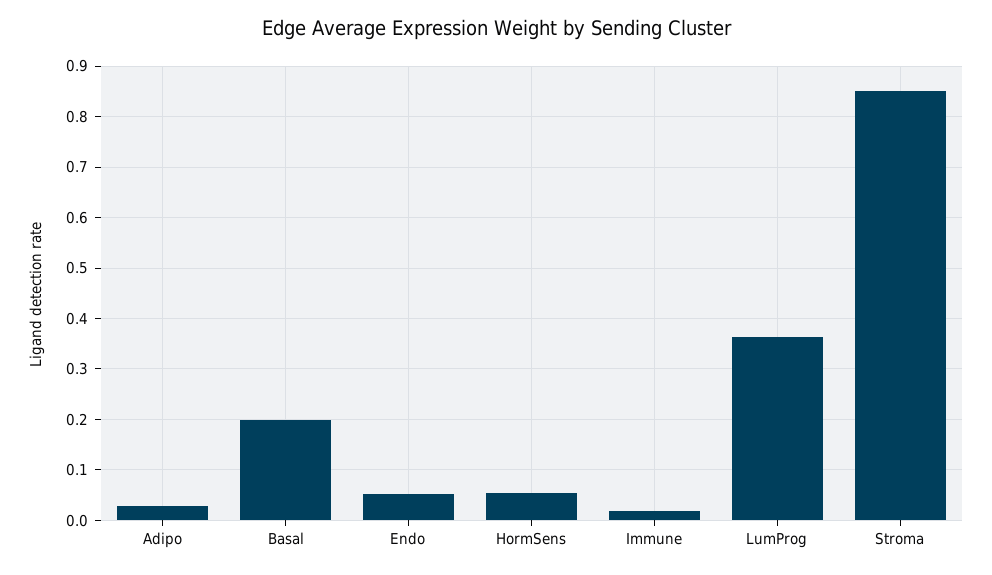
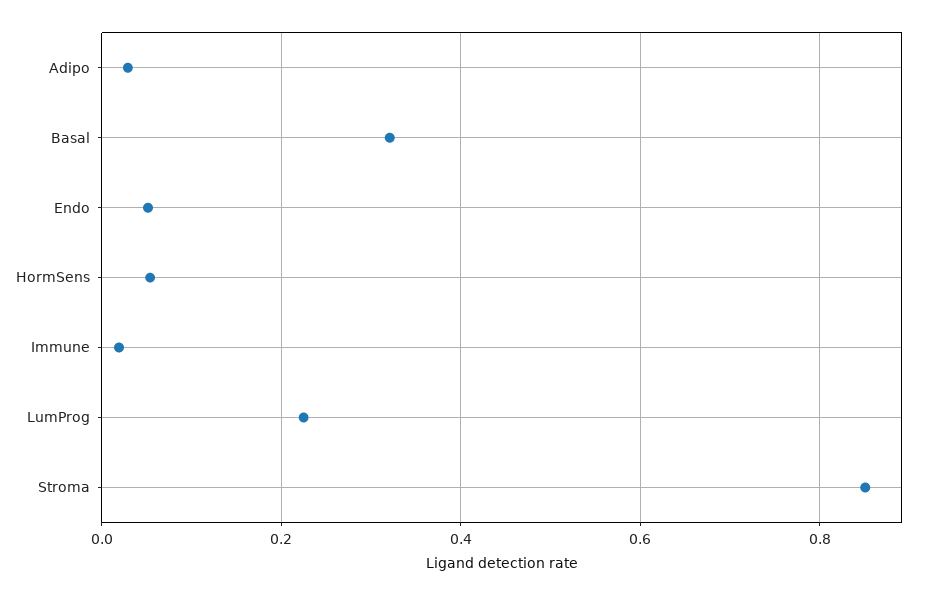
  {
    "Adipo": 0.02,
-   "Basal": 0.2,
+   "Basal": 0.32,
    "Endo": 0.06,
    "HormSens": 0.06,
    "Immune": 0.02,
-   "LumProg": 0.36,
+   "LumProg": 0.22,
    "Stroma": 0.86
  }

